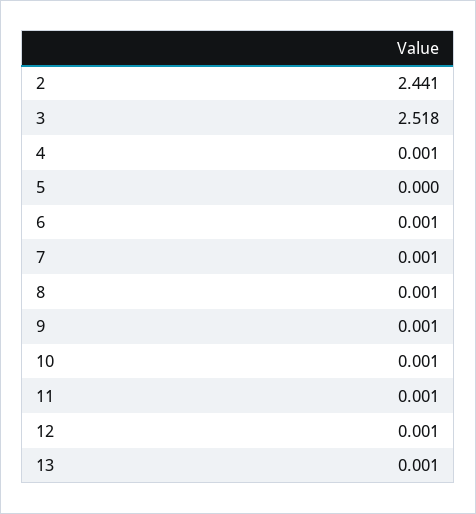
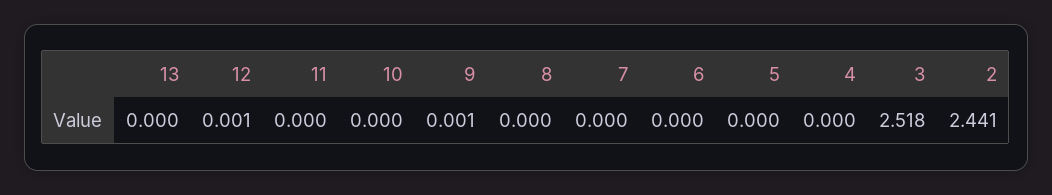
  {
    "2": 2.441,
    "3": 2.518,
-   "4": 0.001,
+   "4": 0,
    "5": 0,
-   "6": 0.001,
+   "6": 0,
-   "7": 0.001,
+   "7": 0,
-   "8": 0.001,
+   "8": 0,
    "9": 0.001,
-   "10": 0.001,
+   "10": 0,
-   "11": 0.001,
+   "11": 0,
    "12": 0.001,
-   "13": 0.001
+   "13": 0
  }

